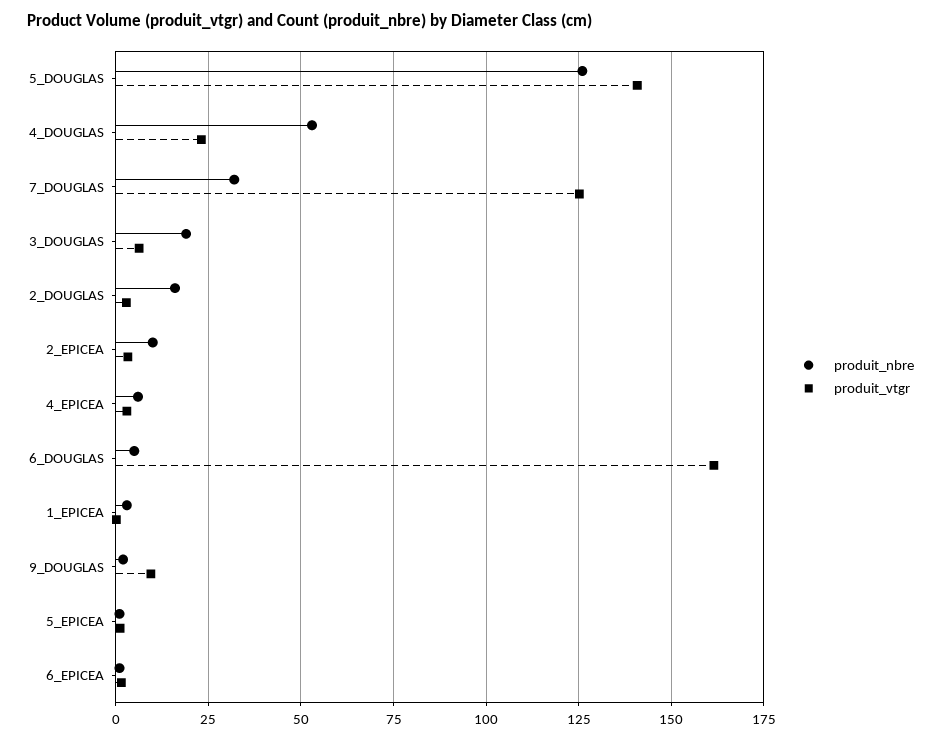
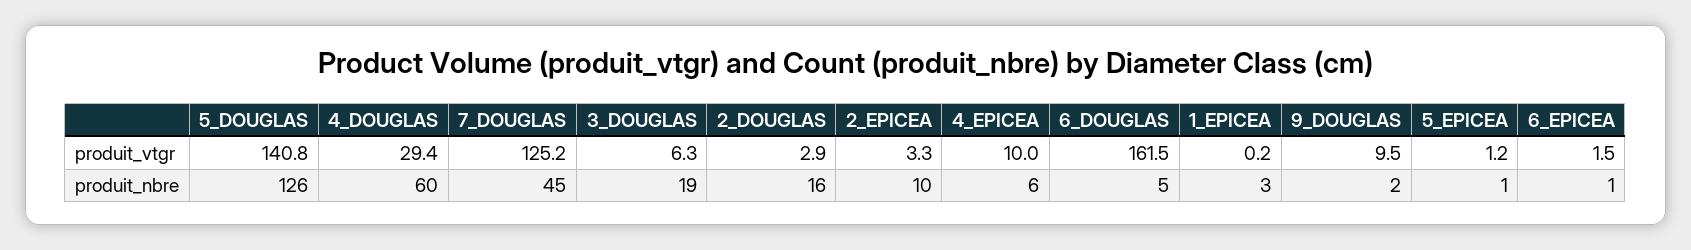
  {
    "produit_nbre": {
      "5_DOUGLAS": 126,
-     "4_DOUGLAS": 52.5,
+     "4_DOUGLAS": 60,
-     "7_DOUGLAS": 32.5,
+     "7_DOUGLAS": 45,
      "3_DOUGLAS": 19,
      "2_DOUGLAS": 16,
      "2_EPICEA": 10,
      "4_EPICEA": 6,
      "6_DOUGLAS": 5,
      "1_EPICEA": 3,
      "9_DOUGLAS": 2,
      "5_EPICEA": 1,
      "6_EPICEA": 1
    },
    "produit_vtgr": {
      "5_DOUGLAS": 140.8,
-     "4_DOUGLAS": 22.5,
+     "4_DOUGLAS": 29.4,
      "7_DOUGLAS": 125.2,
      "3_DOUGLAS": 6.3,
      "2_DOUGLAS": 2.9,
      "2_EPICEA": 3.3,
-     "4_EPICEA": 2.5,
+     "4_EPICEA": 10,
      "6_DOUGLAS": 161.5,
      "1_EPICEA": 0.2,
      "9_DOUGLAS": 9.5,
      "5_EPICEA": 1.2,
      "6_EPICEA": 1.5
    }
  }

